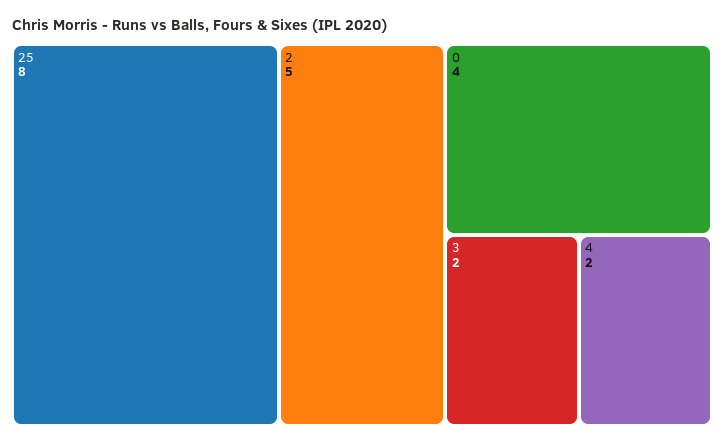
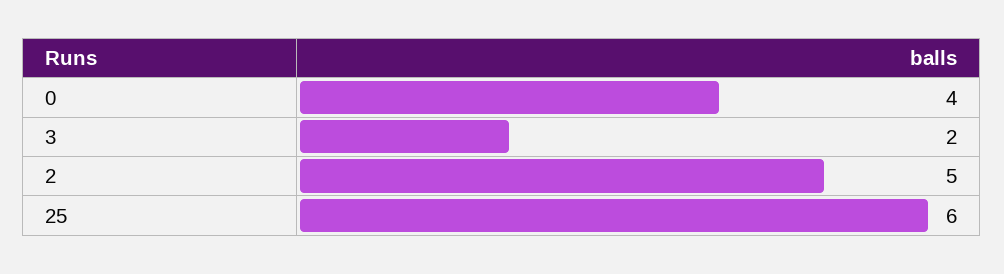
  {
-   "25": 8,
+   "25": 6,
    "2": 5,
    "0": 4,
-   "3": 2,
+   "3": 2
-   "4": 2
  }

